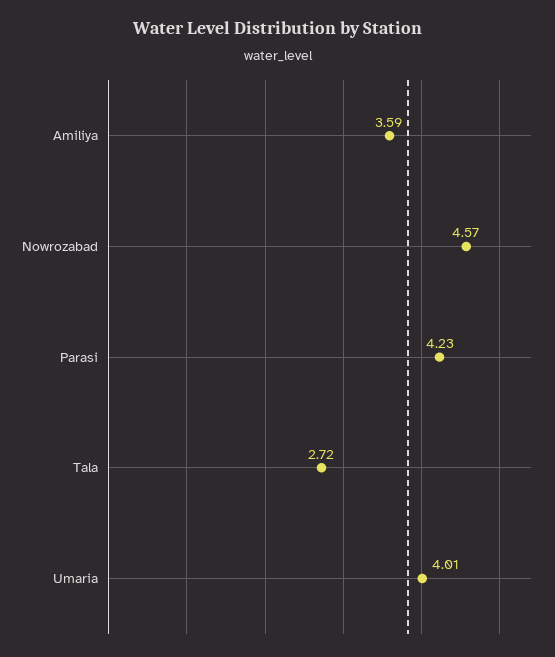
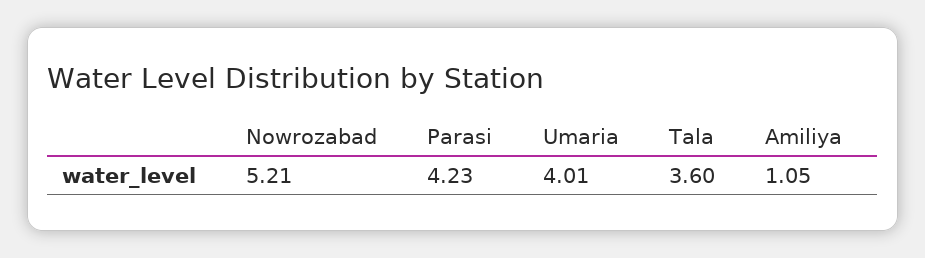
  {
-   "Amiliya": 3.59,
+   "Amiliya": 1.05,
-   "Nowrozabad": 4.57,
+   "Nowrozabad": 5.21,
    "Parasi": 4.23,
-   "Tala": 2.72,
+   "Tala": 3.6,
    "Umaria": 4.01
  }

